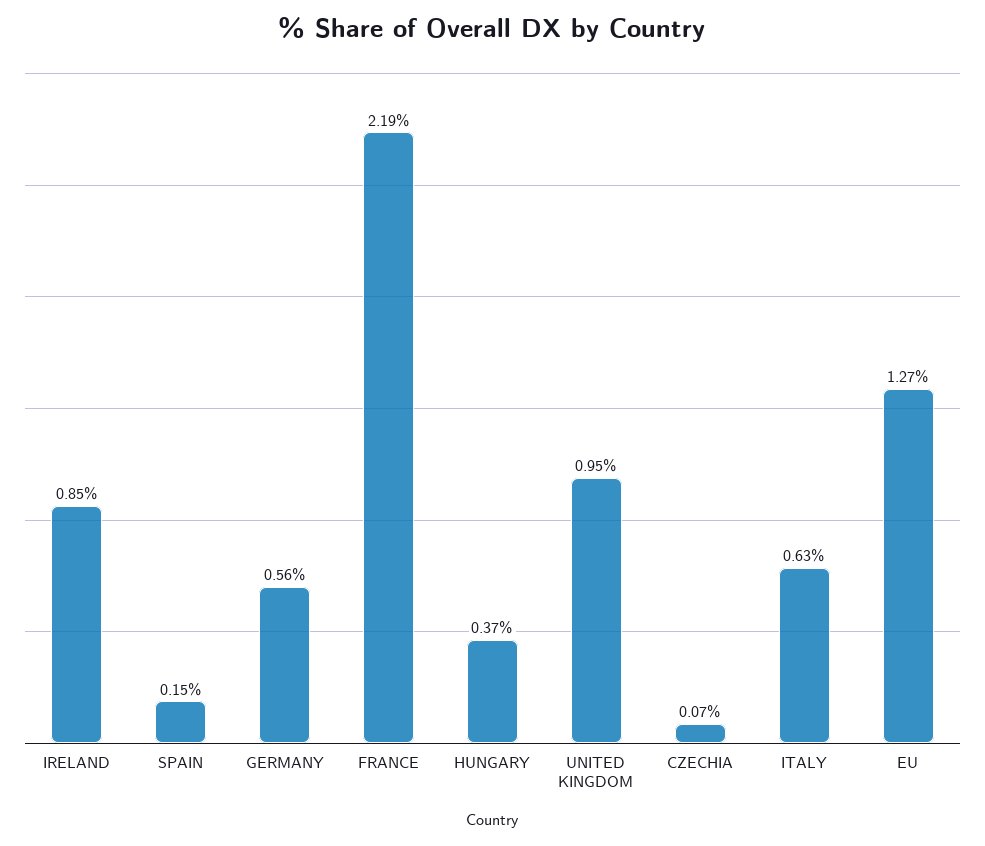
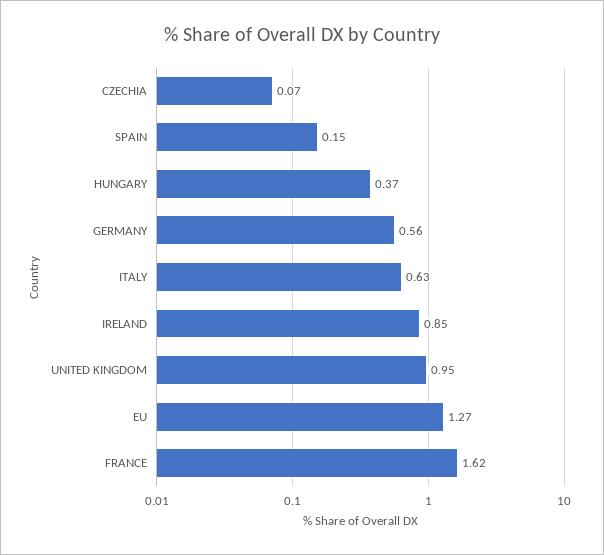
  {
    "IRELAND": 0.85,
    "SPAIN": 0.15,
    "GERMANY": 0.56,
-   "FRANCE": 2.19,
+   "FRANCE": 1.62,
    "HUNGARY": 0.37,
    "UNITED KINGDOM": 0.95,
    "CZECHIA": 0.07,
    "ITALY": 0.63,
    "EU": 1.27
  }

